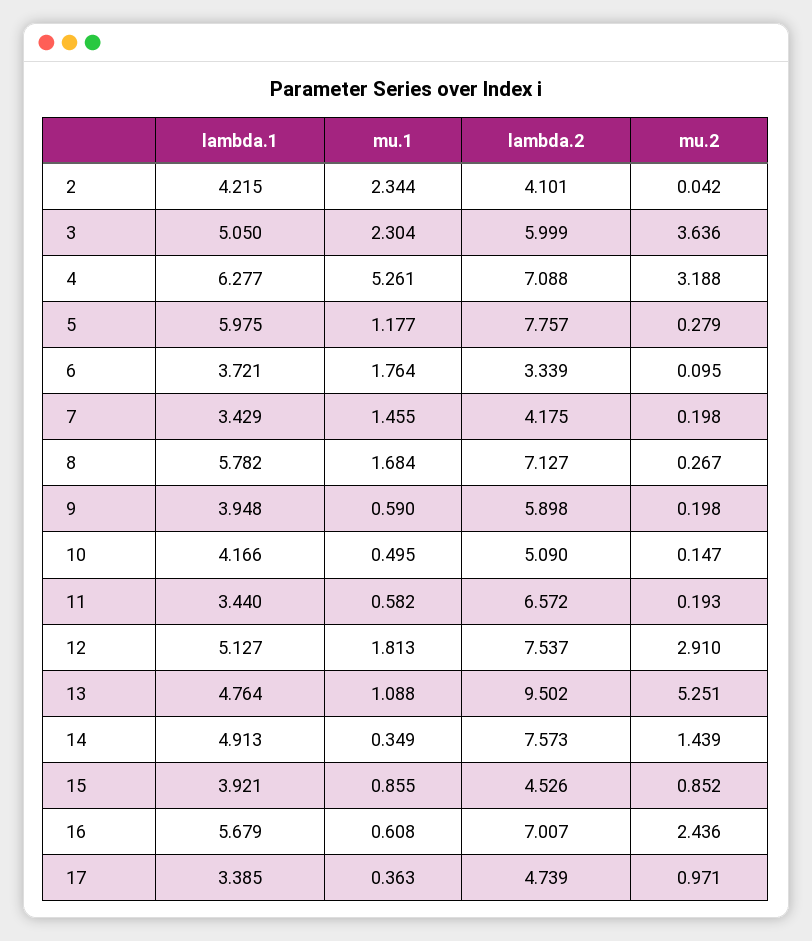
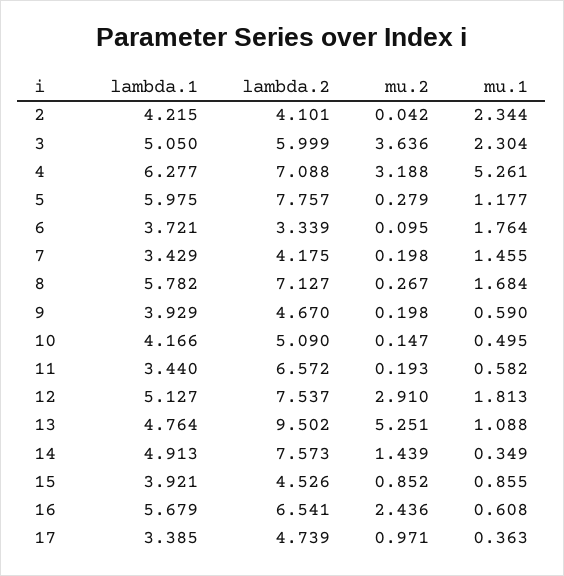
  {
    "lambda.1": {
      "2": 4.215,
      "3": 5.05,
      "4": 6.277,
      "5": 5.975,
      "6": 3.721,
      "7": 3.429,
      "8": 5.782,
-     "9": 3.948,
+     "9": 3.929,
      "10": 4.166,
      "11": 3.44,
      "12": 5.127,
      "13": 4.764,
      "14": 4.913,
      "15": 3.921,
      "16": 5.679,
      "17": 3.385
    },
    "mu.1": {
      "2": 2.344,
      "3": 2.304,
      "4": 5.261,
      "5": 1.177,
      "6": 1.764,
      "7": 1.455,
      "8": 1.684,
      "9": 0.59,
      "10": 0.495,
      "11": 0.582,
      "12": 1.813,
      "13": 1.088,
      "14": 0.349,
      "15": 0.855,
      "16": 0.608,
      "17": 0.363
    },
    "lambda.2": {
      "2": 4.101,
      "3": 5.999,
      "4": 7.088,
      "5": 7.757,
      "6": 3.339,
      "7": 4.175,
      "8": 7.127,
-     "9": 5.898,
+     "9": 4.67,
      "10": 5.09,
      "11": 6.572,
      "12": 7.537,
      "13": 9.502,
      "14": 7.573,
      "15": 4.526,
-     "16": 7.007,
+     "16": 6.541,
      "17": 4.739
    },
    "mu.2": {
      "2": 0.042,
      "3": 3.636,
      "4": 3.188,
      "5": 0.279,
      "6": 0.095,
      "7": 0.198,
      "8": 0.267,
      "9": 0.198,
      "10": 0.147,
      "11": 0.193,
      "12": 2.91,
      "13": 5.251,
      "14": 1.439,
      "15": 0.852,
      "16": 2.436,
      "17": 0.971
    }
  }

